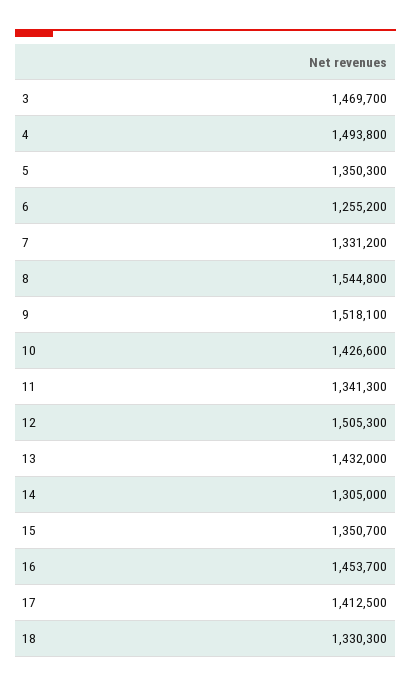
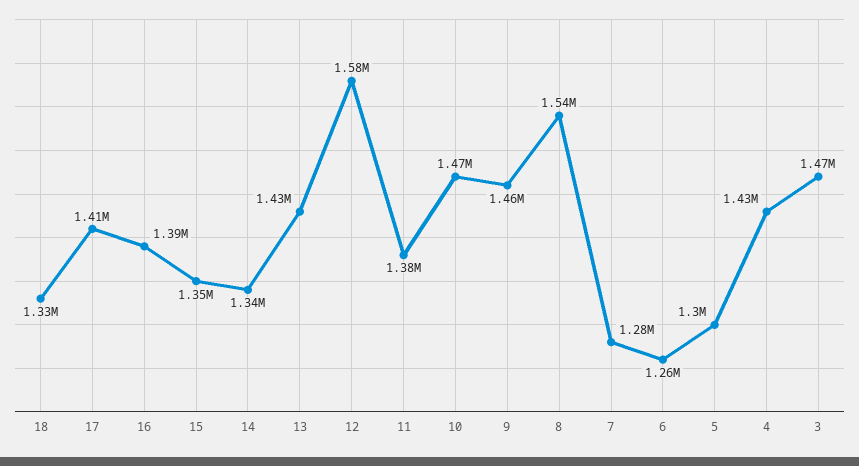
  {
    "3": 1469700,
-   "4": 1493800,
+   "4": 1430000,
-   "5": 1350300,
+   "5": 1300000,
    "6": 1255200,
-   "7": 1331200,
+   "7": 1280000,
    "8": 1544800,
-   "9": 1518100,
+   "9": 1460000,
-   "10": 1426600,
+   "10": 1470000,
-   "11": 1341300,
+   "11": 1380000,
-   "12": 1505300,
+   "12": 1580000,
    "13": 1432000,
-   "14": 1305000,
+   "14": 1340000,
    "15": 1350700,
-   "16": 1453700,
+   "16": 1390000,
    "17": 1412500,
    "18": 1330300
  }

